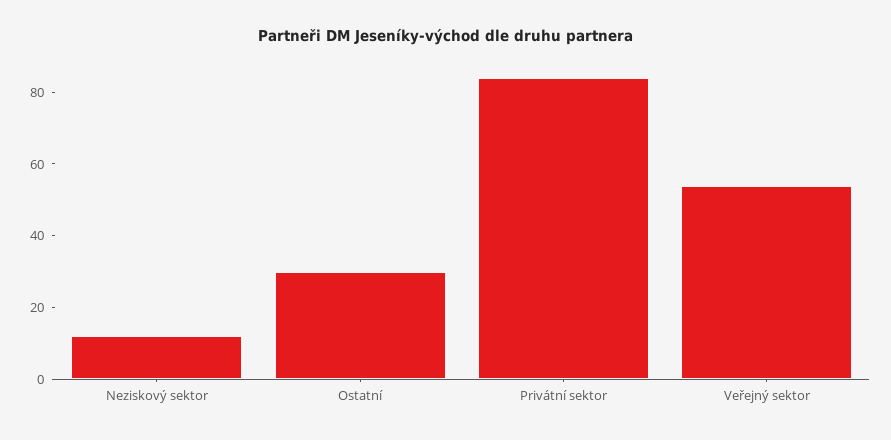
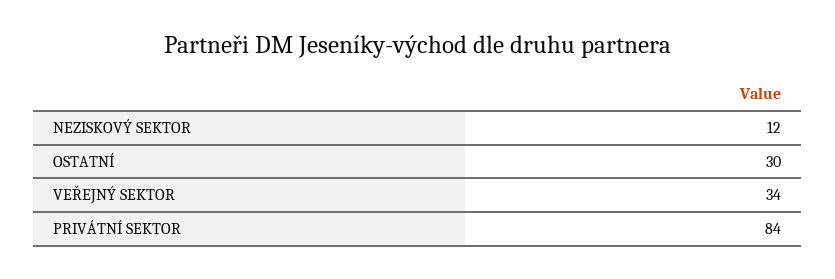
  {
    "Neziskový sektor": 12,
    "Ostatní": 30,
    "Privátní sektor": 84,
-   "Veřejný sektor": 55
+   "Veřejný sektor": 34
  }

